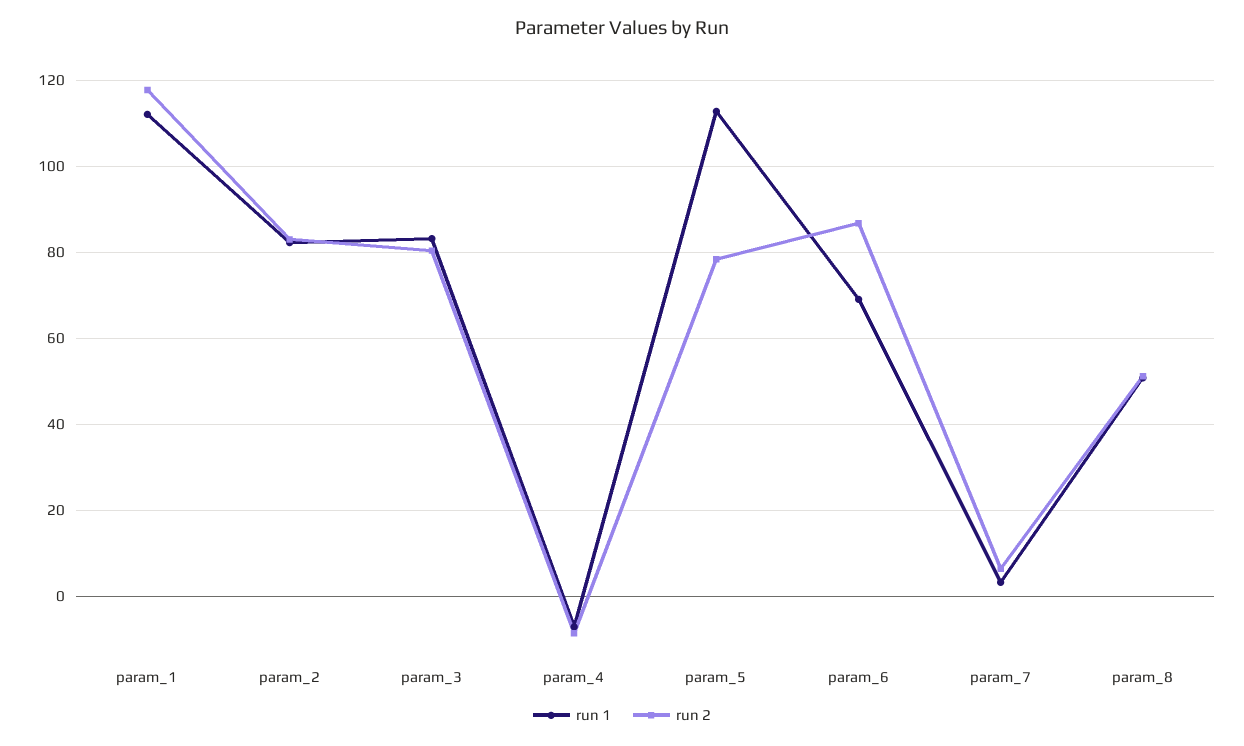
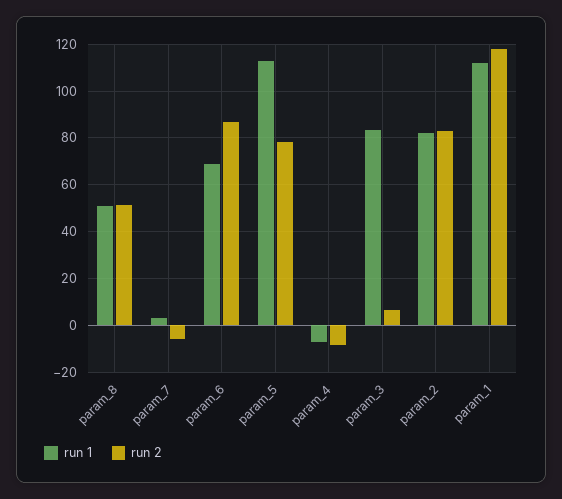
  {
    "run 1": {
      "param_1": 112,
      "param_2": 82,
      "param_3": 84,
      "param_4": -8,
      "param_5": 112,
      "param_6": 70,
      "param_7": 4,
      "param_8": 50
    },
    "run 2": {
      "param_1": 118,
      "param_2": 82,
-     "param_3": 80,
+     "param_3": 5,
      "param_4": -8,
      "param_5": 78,
      "param_6": 86,
-     "param_7": 6,
+     "param_7": -5,
      "param_8": 52
    }
  }

